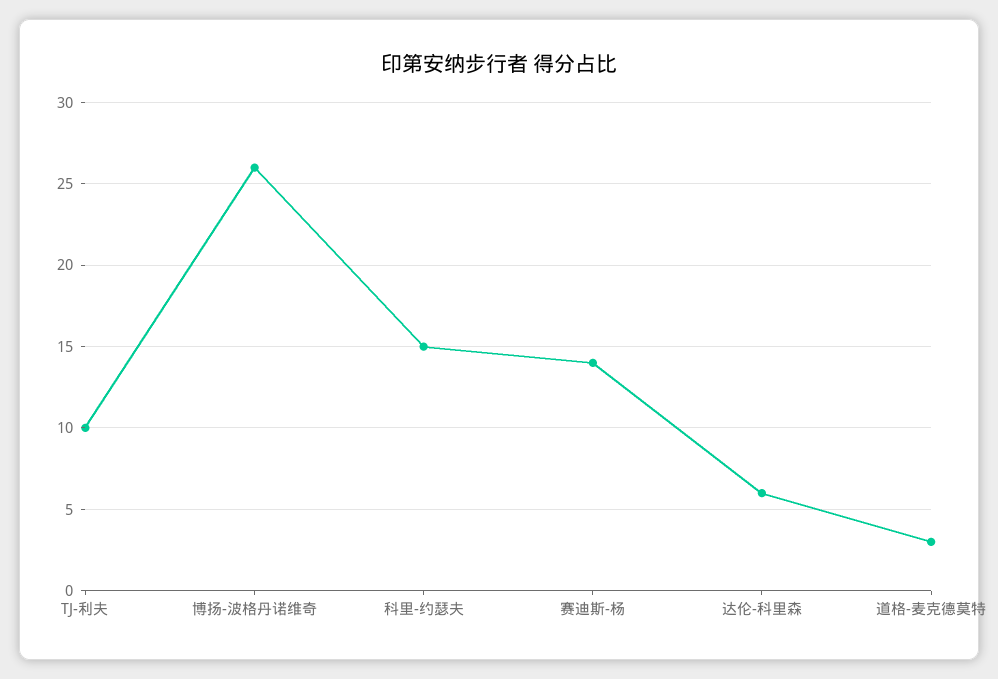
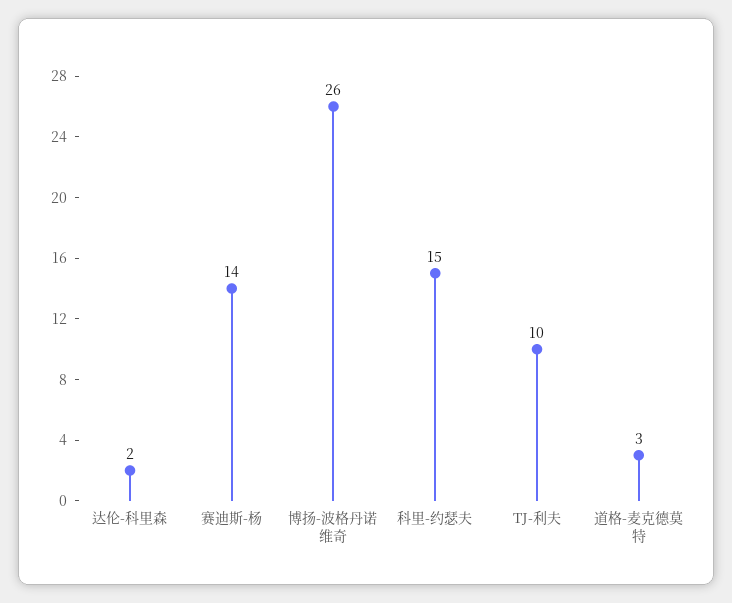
  {
    "TJ-利夫": 10,
    "博扬-波格丹诺维奇": 26,
    "科里-约瑟夫": 15,
    "赛迪斯-杨": 14,
-   "达伦-科里森": 6,
+   "达伦-科里森": 2,
    "道格-麦克德莫特": 3
  }

